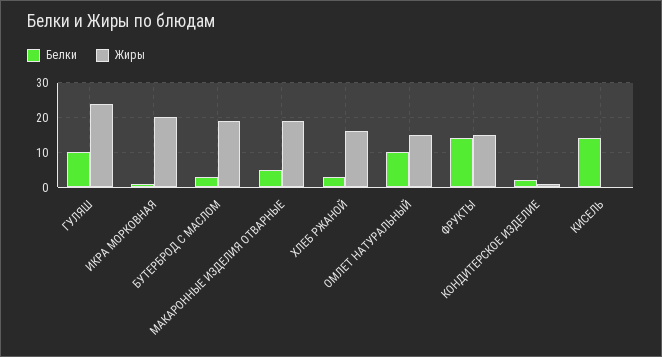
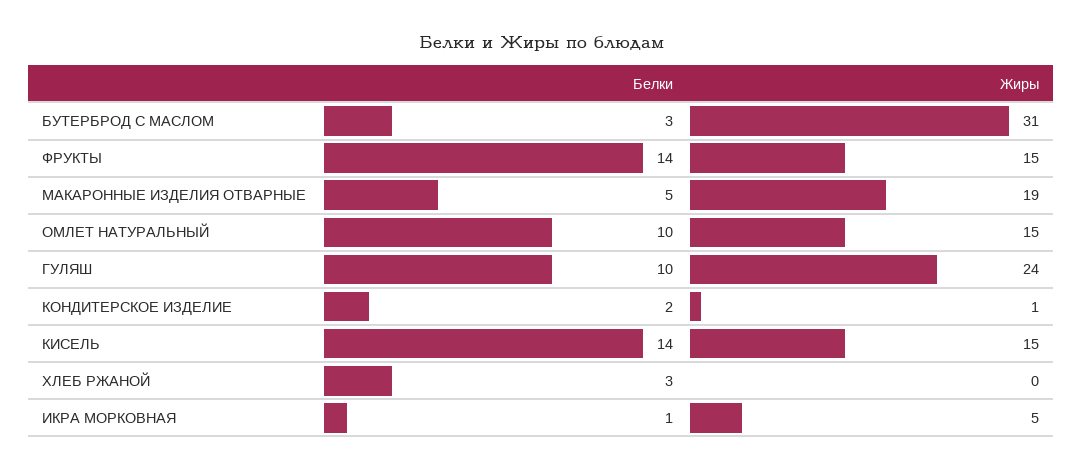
  {
    "Белки": {
      "ГУЛЯШ": 10,
      "ИКРА МОРКОВНАЯ": 1,
      "БУТЕРБРОД С МАСЛОМ": 3,
      "МАКАРОННЫЕ ИЗДЕЛИЯ ОТВАРНЫЕ": 5,
      "ХЛЕБ РЖАНОЙ": 3,
      "ОМЛЕТ НАТУРАЛЬНЫЙ": 10,
      "ФРУКТЫ": 14,
      "КОНДИТЕРСКОЕ ИЗДЕЛИЕ": 2,
      "КИСЕЛЬ": 14
    },
    "Жиры": {
      "ГУЛЯШ": 24,
-     "ИКРА МОРКОВНАЯ": 20,
+     "ИКРА МОРКОВНАЯ": 5,
-     "БУТЕРБРОД С МАСЛОМ": 20,
+     "БУТЕРБРОД С МАСЛОМ": 31,
      "МАКАРОННЫЕ ИЗДЕЛИЯ ОТВАРНЫЕ": 19,
-     "ХЛЕБ РЖАНОЙ": 15,
+     "ХЛЕБ РЖАНОЙ": 0,
      "ОМЛЕТ НАТУРАЛЬНЫЙ": 15,
      "ФРУКТЫ": 15,
      "КОНДИТЕРСКОЕ ИЗДЕЛИЕ": 1,
-     "КИСЕЛЬ": 0
+     "КИСЕЛЬ": 15
    }
  }

